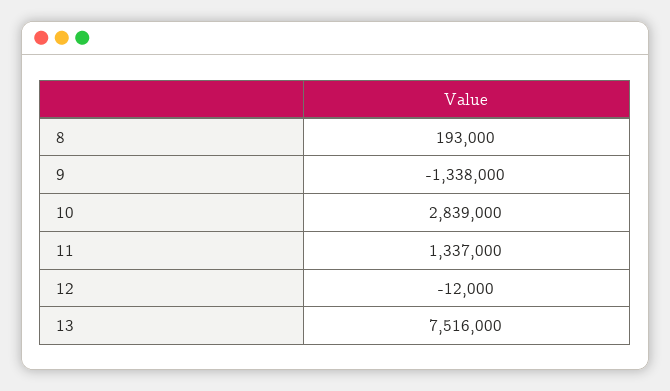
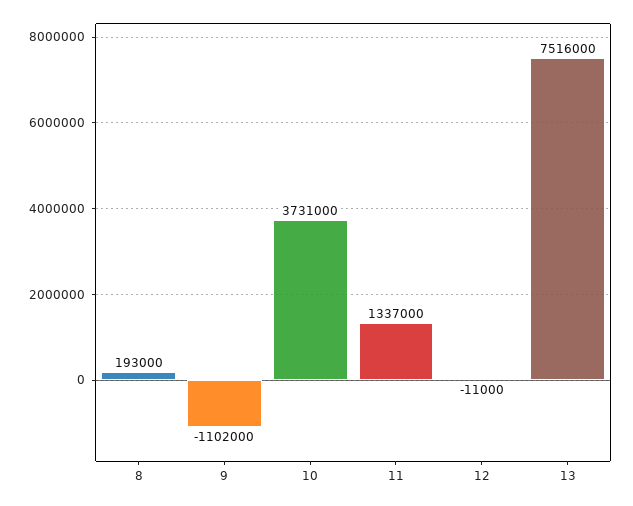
  {
    "8": 193000,
-   "9": -1338000,
+   "9": -1102000,
-   "10": 2839000,
+   "10": 3731000,
    "11": 1337000,
-   "12": -12000,
+   "12": -11000,
    "13": 7516000
  }

